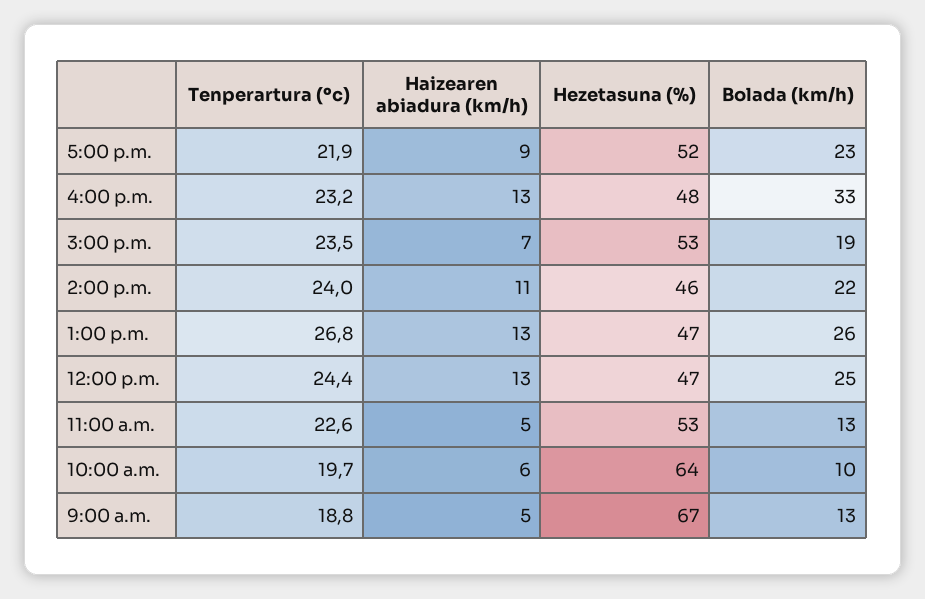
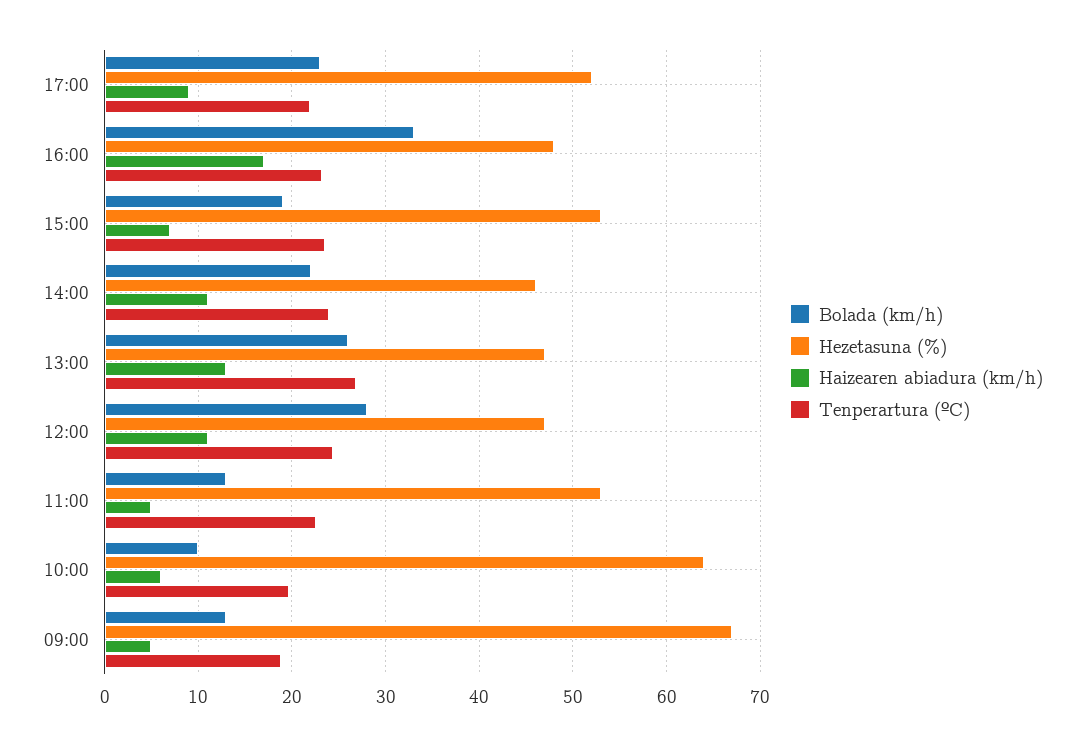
  {
    "Tenperartura (ºc)": {
      "5:00 p.m.": 21.9,
      "4:00 p.m.": 23.2,
      "3:00 p.m.": 23.5,
      "2:00 p.m.": 24,
      "1:00 p.m.": 26.8,
      "12:00 p.m.": 24.4,
      "11:00 a.m.": 22.6,
      "10:00 a.m.": 19.7,
      "9:00 a.m.": 18.8
    },
    "Haizearen abiadura (km/h)": {
      "5:00 p.m.": 9,
-     "4:00 p.m.": 13,
+     "4:00 p.m.": 17,
      "3:00 p.m.": 7,
      "2:00 p.m.": 11,
      "1:00 p.m.": 13,
-     "12:00 p.m.": 13,
+     "12:00 p.m.": 11,
      "11:00 a.m.": 5,
      "10:00 a.m.": 6,
      "9:00 a.m.": 5
    },
    "Hezetasuna (%)": {
      "5:00 p.m.": 52,
      "4:00 p.m.": 48,
      "3:00 p.m.": 53,
      "2:00 p.m.": 46,
      "1:00 p.m.": 47,
      "12:00 p.m.": 47,
      "11:00 a.m.": 53,
      "10:00 a.m.": 64,
      "9:00 a.m.": 67
    },
    "Bolada (km/h)": {
      "5:00 p.m.": 23,
      "4:00 p.m.": 33,
      "3:00 p.m.": 19,
      "2:00 p.m.": 22,
      "1:00 p.m.": 26,
-     "12:00 p.m.": 25,
+     "12:00 p.m.": 28,
      "11:00 a.m.": 13,
      "10:00 a.m.": 10,
      "9:00 a.m.": 13
    }
  }

